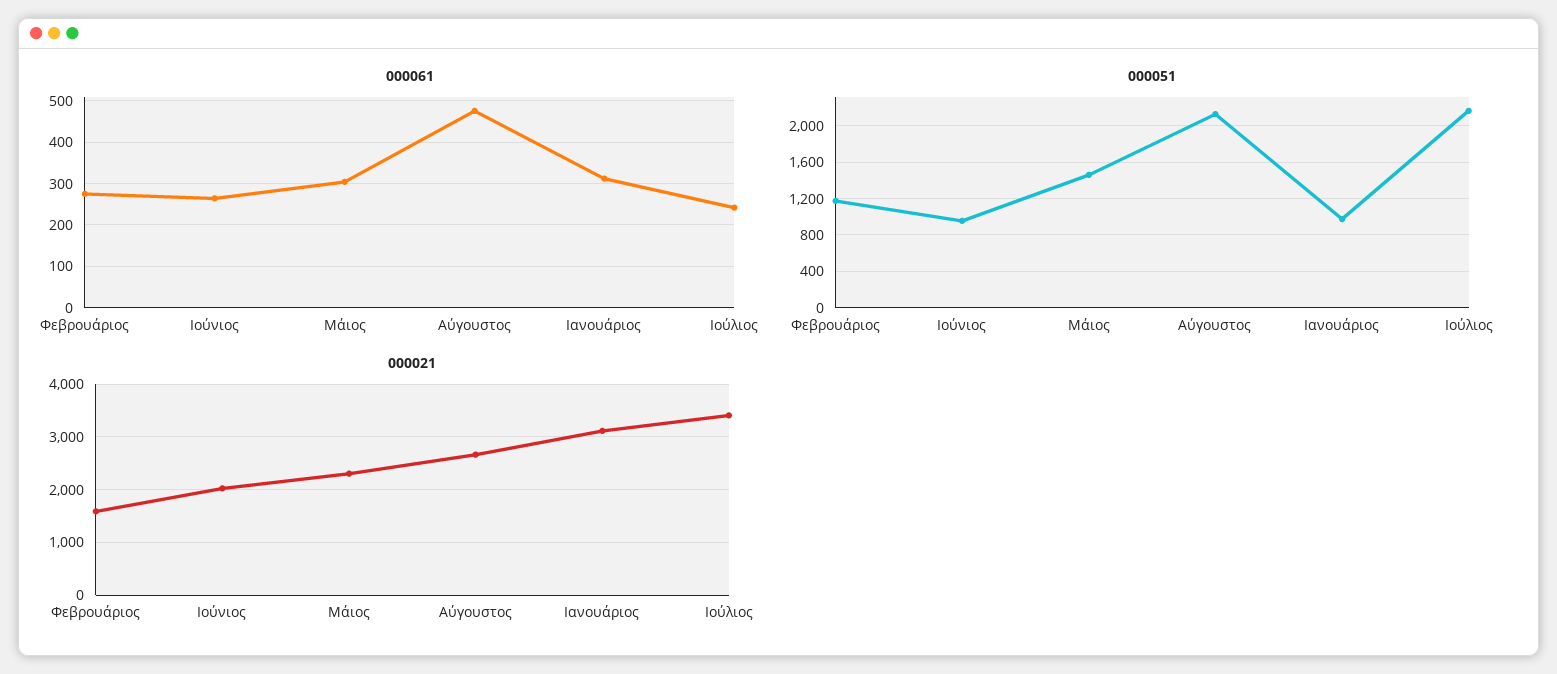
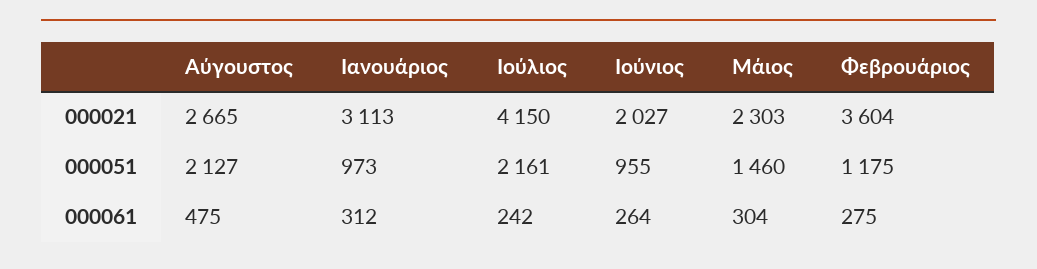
  {
    "000061": {
      "Φεβρουάριος": 275,
      "Ιούνιος": 264,
      "Μάιος": 304,
      "Αύγουστος": 475,
      "Ιανουάριος": 312,
      "Ιούλιος": 242
    },
    "000051": {
      "Φεβρουάριος": 1175,
      "Ιούνιος": 955,
      "Μάιος": 1460,
      "Αύγουστος": 2127,
      "Ιανουάριος": 973,
      "Ιούλιος": 2161
    },
    "000021": {
-     "Φεβρουάριος": 1600,
+     "Φεβρουάριος": 3604,
      "Ιούνιος": 2027,
      "Μάιος": 2303,
      "Αύγουστος": 2665,
      "Ιανουάριος": 3113,
-     "Ιούλιος": 3400
+     "Ιούλιος": 4150
    }
  }

